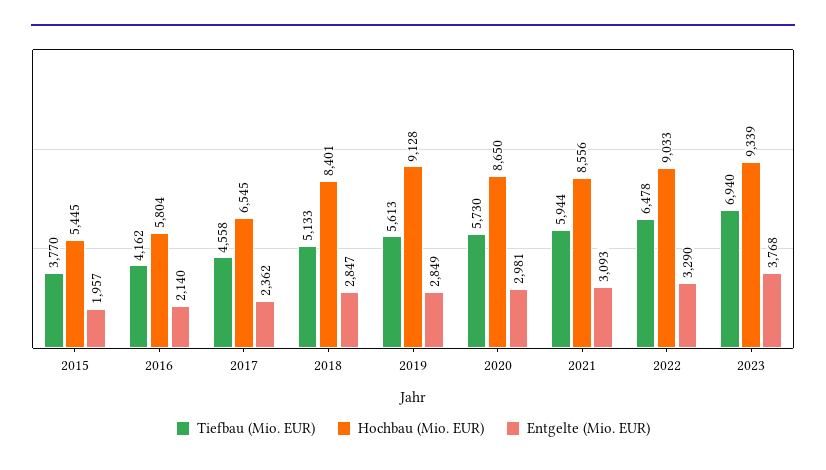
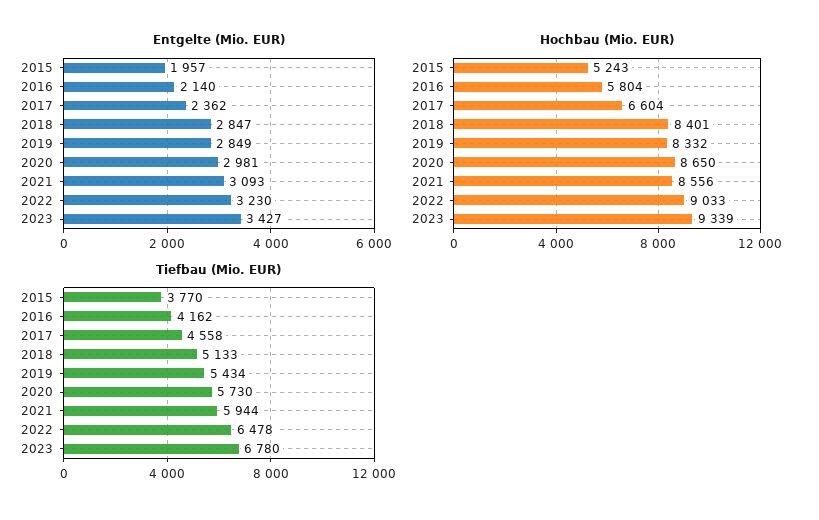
  {
    "Tiefbau (Mio. EUR)": {
      "2015": 3770,
      "2016": 4162,
      "2017": 4558,
      "2018": 5133,
-     "2019": 5613,
+     "2019": 5434,
      "2020": 5730,
      "2021": 5944,
      "2022": 6478,
-     "2023": 6940
+     "2023": 6780
    },
    "Hochbau (Mio. EUR)": {
-     "2015": 5445,
+     "2015": 5243,
      "2016": 5804,
-     "2017": 6545,
+     "2017": 6604,
      "2018": 8401,
-     "2019": 9128,
+     "2019": 8332,
      "2020": 8650,
      "2021": 8556,
      "2022": 9033,
      "2023": 9339
    },
    "Entgelte (Mio. EUR)": {
      "2015": 1957,
      "2016": 2140,
      "2017": 2362,
      "2018": 2847,
      "2019": 2849,
      "2020": 2981,
      "2021": 3093,
-     "2022": 3290,
+     "2022": 3230,
-     "2023": 3768
+     "2023": 3427
    }
  }

